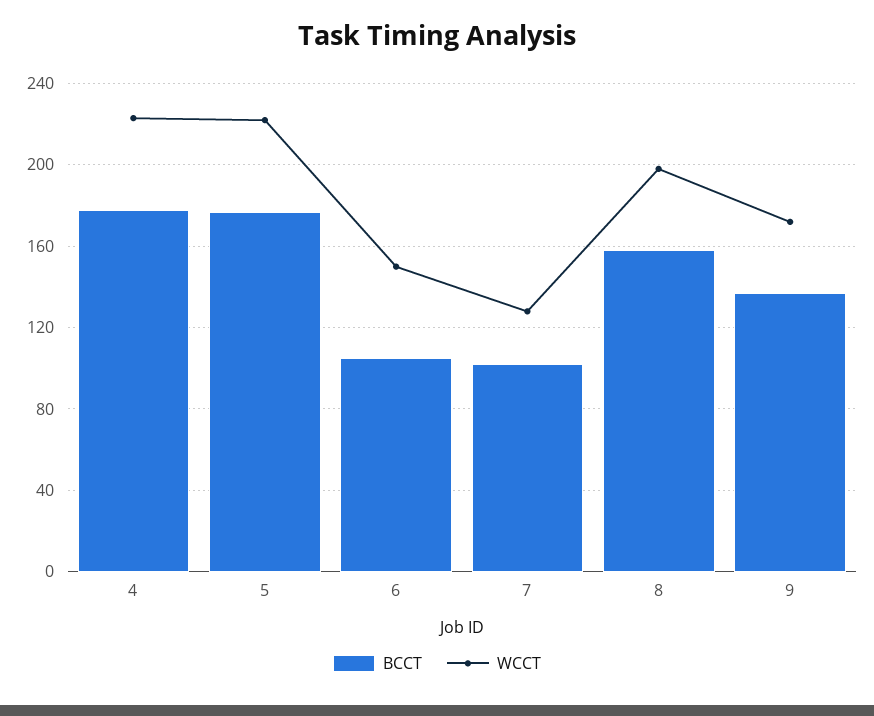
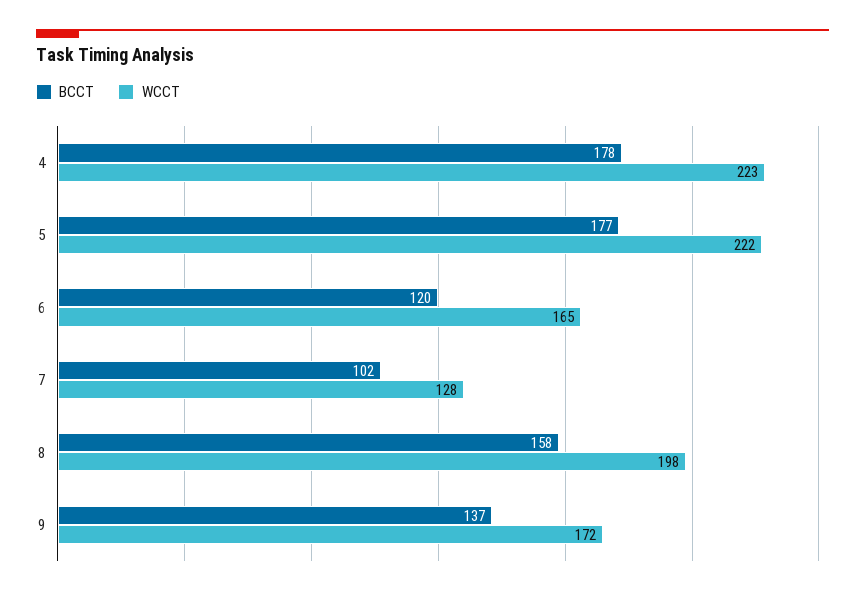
  {
    "BCCT": {
      "4": 178,
      "5": 177,
-     "6": 105,
+     "6": 120,
      "7": 102,
      "8": 158,
      "9": 137
    },
    "WCCT": {
      "4": 223,
      "5": 222,
-     "6": 150,
+     "6": 165,
      "7": 128,
      "8": 198,
      "9": 172
    }
  }

